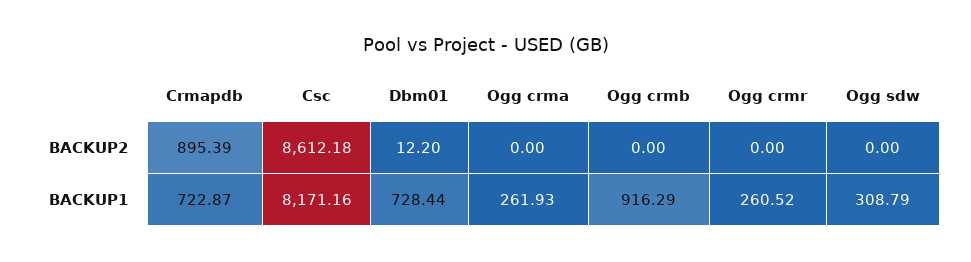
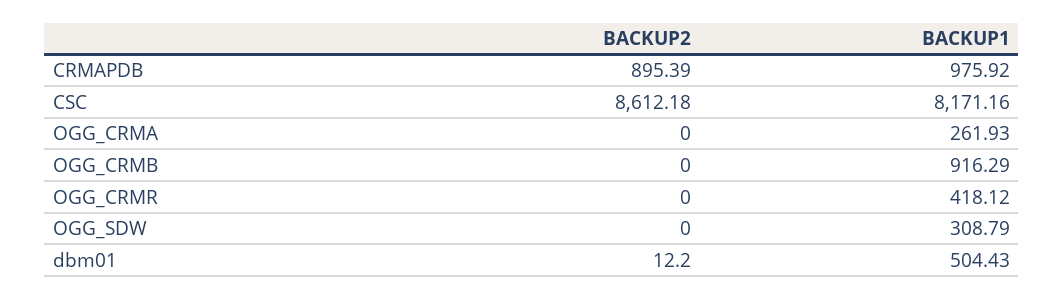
  {
    "Crmapdb": {
      "BACKUP2": 895.39,
-     "BACKUP1": 722.87
+     "BACKUP1": 975.92
    },
    "Csc": {
      "BACKUP2": 8612.18,
      "BACKUP1": 8171.16
    },
    "Dbm01": {
      "BACKUP2": 12.2,
-     "BACKUP1": 728.44
+     "BACKUP1": 504.43
    },
    "Ogg crma": {
      "BACKUP2": 0,
      "BACKUP1": 261.93
    },
    "Ogg crmb": {
      "BACKUP2": 0,
      "BACKUP1": 916.29
    },
    "Ogg crmr": {
      "BACKUP2": 0,
-     "BACKUP1": 260.52
+     "BACKUP1": 418.12
    },
    "Ogg sdw": {
      "BACKUP2": 0,
      "BACKUP1": 308.79
    }
  }

